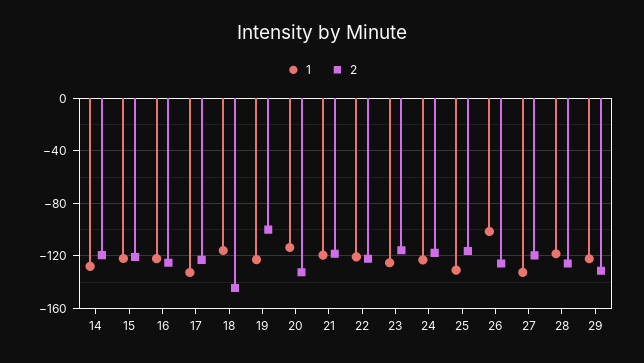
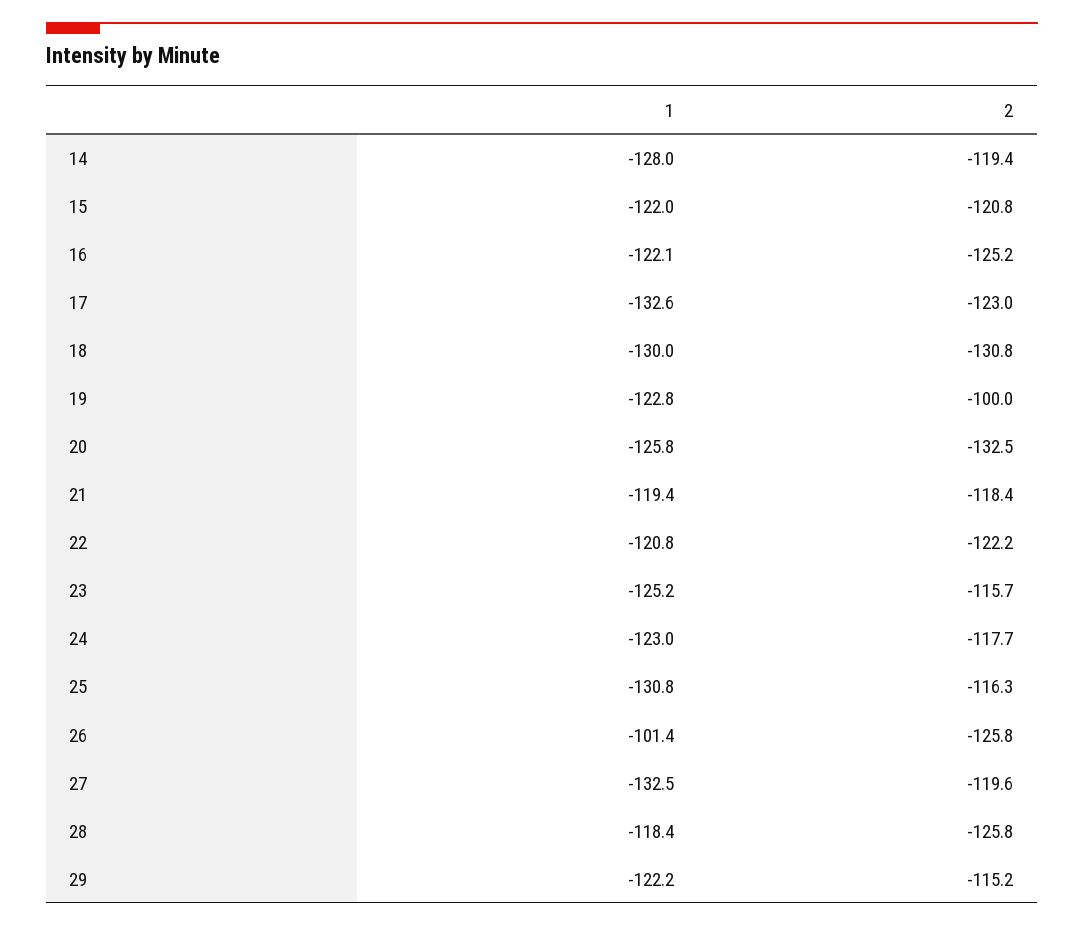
  {
    "1": {
      "14": -128,
      "15": -122,
      "16": -122.1,
      "17": -132.6,
-     "18": -115,
+     "18": -130,
      "19": -122.8,
-     "20": -115,
+     "20": -125.8,
      "21": -119.4,
      "22": -120.8,
      "23": -125.2,
      "24": -123,
      "25": -130.8,
      "26": -101.4,
      "27": -132.5,
      "28": -118.4,
      "29": -122.2
    },
    "2": {
      "14": -119.4,
      "15": -120.8,
      "16": -125.2,
      "17": -123,
-     "18": -145,
+     "18": -130.8,
      "19": -100,
      "20": -132.5,
      "21": -118.4,
      "22": -122.2,
      "23": -115.7,
      "24": -117.7,
      "25": -116.3,
      "26": -125.8,
      "27": -119.6,
      "28": -125.8,
-     "29": -130
+     "29": -115.2
    }
  }

